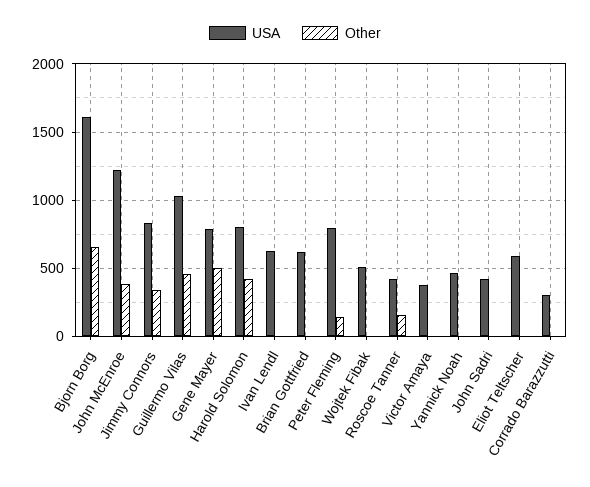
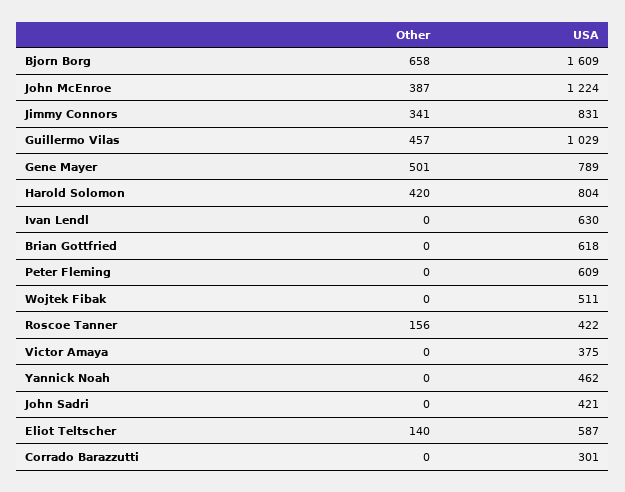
  {
    "USA": {
      "Bjorn Borg": 1609,
      "John McEnroe": 1224,
      "Jimmy Connors": 831,
      "Guillermo Vilas": 1029,
      "Gene Mayer": 789,
      "Harold Solomon": 804,
      "Ivan Lendl": 630,
      "Brian Gottfried": 618,
-     "Peter Fleming": 800,
+     "Peter Fleming": 609,
      "Wojtek Fibak": 511,
      "Roscoe Tanner": 422,
      "Victor Amaya": 375,
      "Yannick Noah": 462,
      "John Sadri": 421,
      "Eliot Teltscher": 587,
      "Corrado Barazzutti": 301
    },
    "Other": {
      "Bjorn Borg": 658,
      "John McEnroe": 387,
      "Jimmy Connors": 341,
      "Guillermo Vilas": 457,
      "Gene Mayer": 501,
      "Harold Solomon": 420,
      "Ivan Lendl": 0,
      "Brian Gottfried": 0,
-     "Peter Fleming": 150,
+     "Peter Fleming": 0,
      "Wojtek Fibak": 0,
      "Roscoe Tanner": 156,
      "Victor Amaya": 0,
      "Yannick Noah": 0,
      "John Sadri": 0,
-     "Eliot Teltscher": 0,
+     "Eliot Teltscher": 140,
      "Corrado Barazzutti": 0
    }
  }

